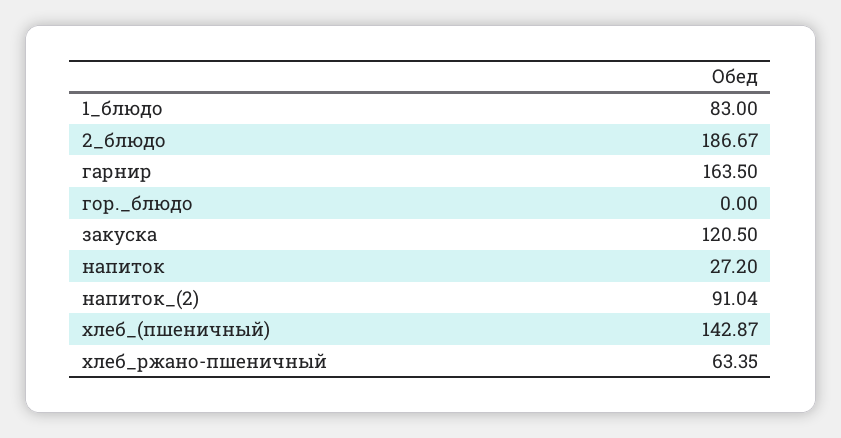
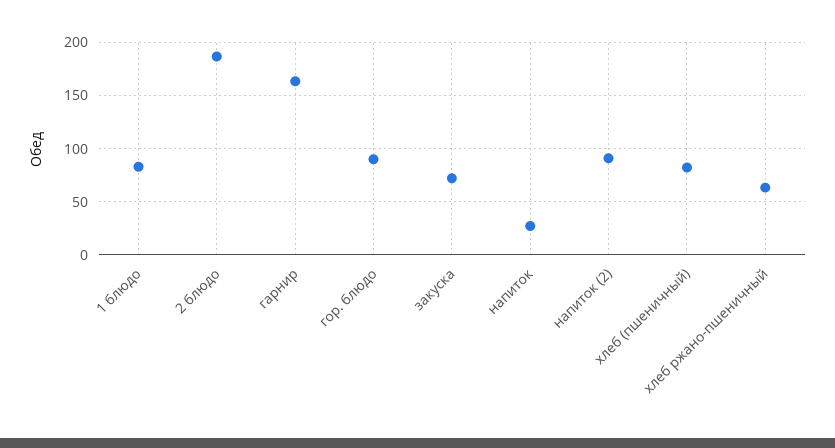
  {
    "1_блюдо": 83,
    "2_блюдо": 186.67,
    "гарнир": 163.5,
-   "гор._блюдо": 0,
+   "гор._блюдо": 90,
-   "закуска": 120.5,
+   "закуска": 70,
    "напиток": 27.2,
    "напиток_(2)": 91.04,
-   "хлеб_(пшеничный)": 142.87,
+   "хлеб_(пшеничный)": 80,
    "хлеб_ржано-пшеничный": 63.35
  }

